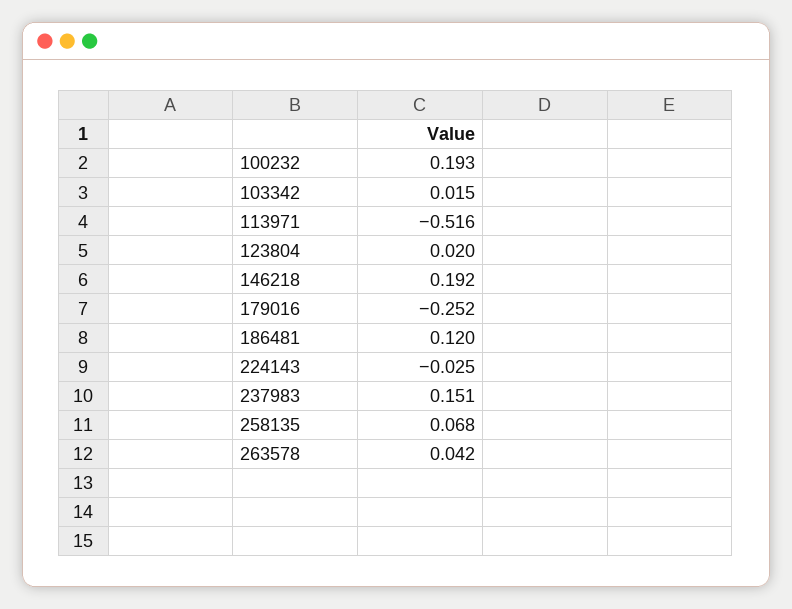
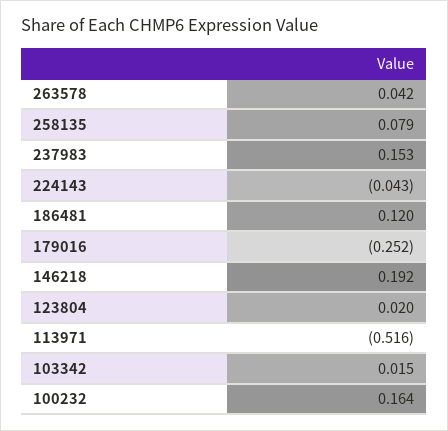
  {
-   "100232": 0.193,
+   "100232": 0.164,
    "103342": 0.015,
    "113971": -0.516,
    "123804": 0.02,
    "146218": 0.192,
    "179016": -0.252,
    "186481": 0.12,
-   "224143": -0.025,
+   "224143": -0.043,
-   "237983": 0.151,
+   "237983": 0.153,
-   "258135": 0.068,
+   "258135": 0.079,
    "263578": 0.042
  }

